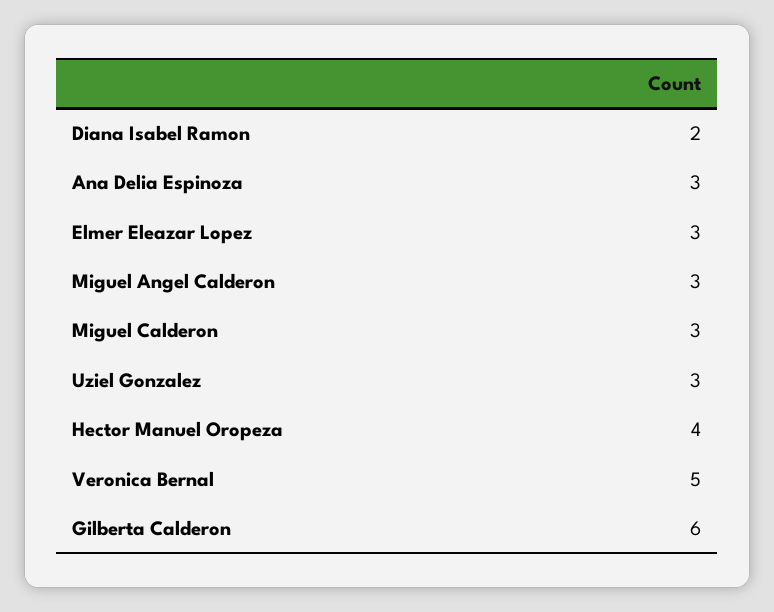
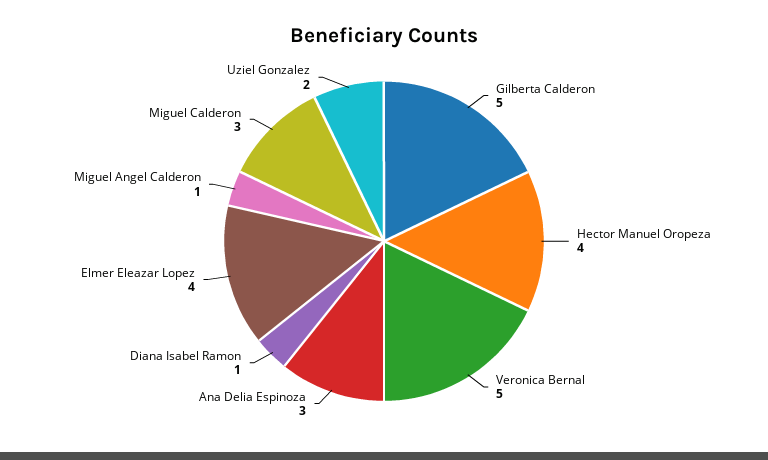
  {
-   "Diana Isabel Ramon": 2,
+   "Diana Isabel Ramon": 1,
    "Ana Delia Espinoza": 3,
-   "Elmer Eleazar Lopez": 3,
+   "Elmer Eleazar Lopez": 4,
-   "Miguel Angel Calderon": 3,
+   "Miguel Angel Calderon": 1,
    "Miguel Calderon": 3,
-   "Uziel Gonzalez": 3,
+   "Uziel Gonzalez": 2,
    "Hector Manuel Oropeza": 4,
    "Veronica Bernal": 5,
-   "Gilberta Calderon": 6
+   "Gilberta Calderon": 5
  }

